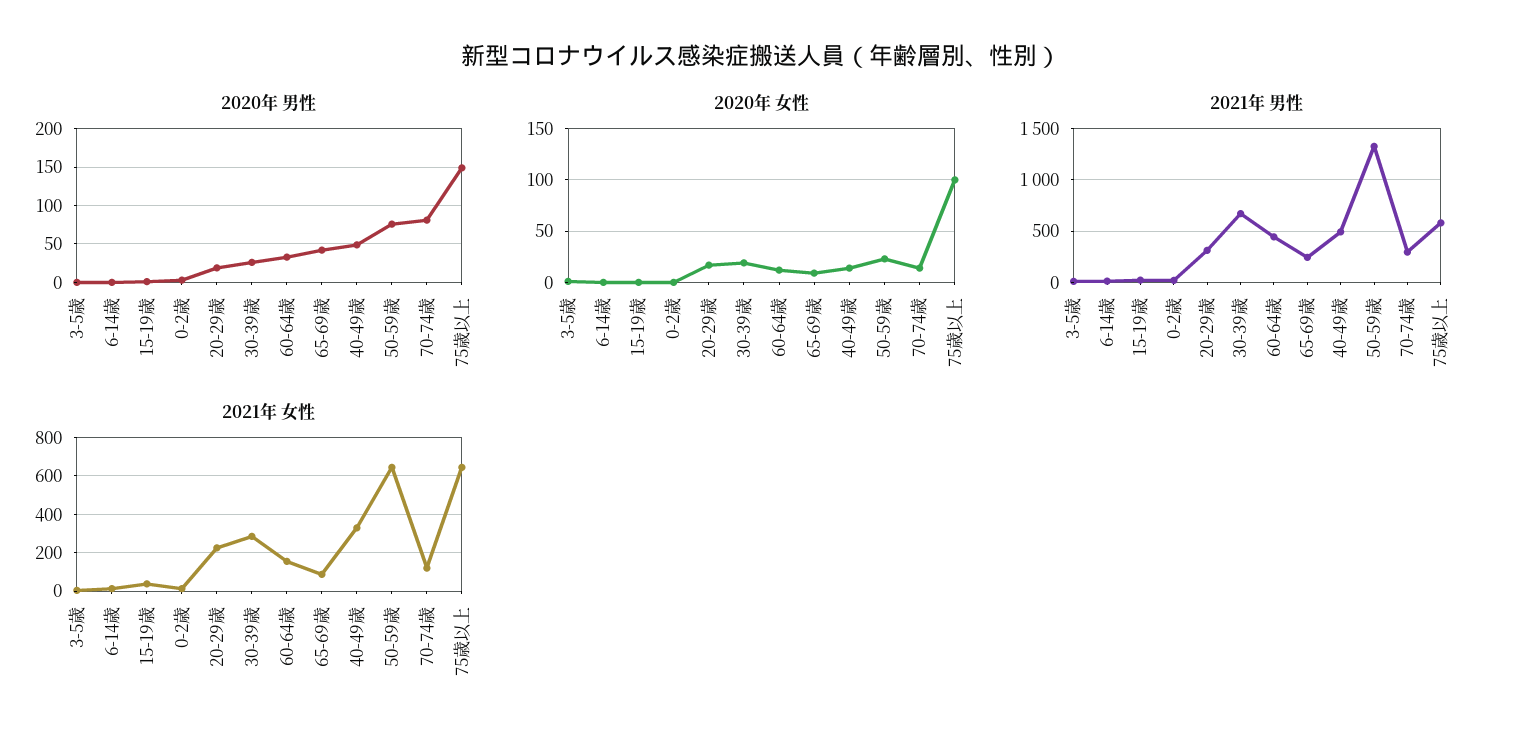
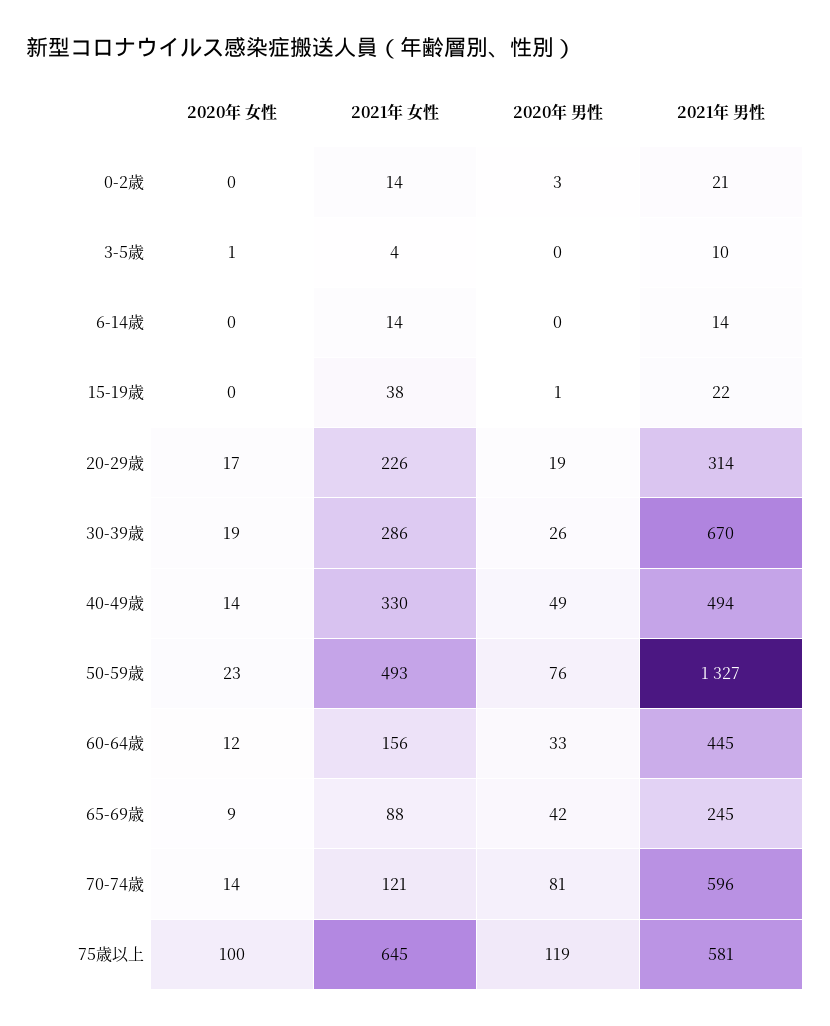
  {
    "2020年 男性": {
      "3-5歳": 0,
      "6-14歳": 0,
      "15-19歳": 1,
      "0-2歳": 3,
      "20-29歳": 19,
      "30-39歳": 26,
      "60-64歳": 33,
      "65-69歳": 42,
      "40-49歳": 49,
      "50-59歳": 76,
      "70-74歳": 81,
-     "75歳以上": 150
+     "75歳以上": 119
    },
    "2020年 女性": {
      "3-5歳": 1,
      "6-14歳": 0,
      "15-19歳": 0,
      "0-2歳": 0,
      "20-29歳": 17,
      "30-39歳": 19,
      "60-64歳": 12,
      "65-69歳": 9,
      "40-49歳": 14,
      "50-59歳": 23,
      "70-74歳": 14,
      "75歳以上": 100
    },
    "2021年 男性": {
      "3-5歳": 10,
      "6-14歳": 14,
      "15-19歳": 22,
      "0-2歳": 21,
      "20-29歳": 314,
      "30-39歳": 670,
      "60-64歳": 445,
      "65-69歳": 245,
      "40-49歳": 494,
      "50-59歳": 1327,
-     "70-74歳": 300,
+     "70-74歳": 596,
      "75歳以上": 581
    },
    "2021年 女性": {
      "3-5歳": 4,
      "6-14歳": 14,
      "15-19歳": 38,
      "0-2歳": 14,
      "20-29歳": 226,
      "30-39歳": 286,
      "60-64歳": 156,
      "65-69歳": 88,
      "40-49歳": 330,
-     "50-59歳": 650,
+     "50-59歳": 493,
      "70-74歳": 121,
      "75歳以上": 645
    }
  }

